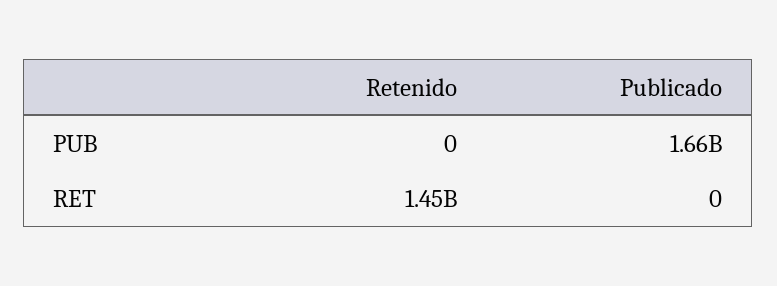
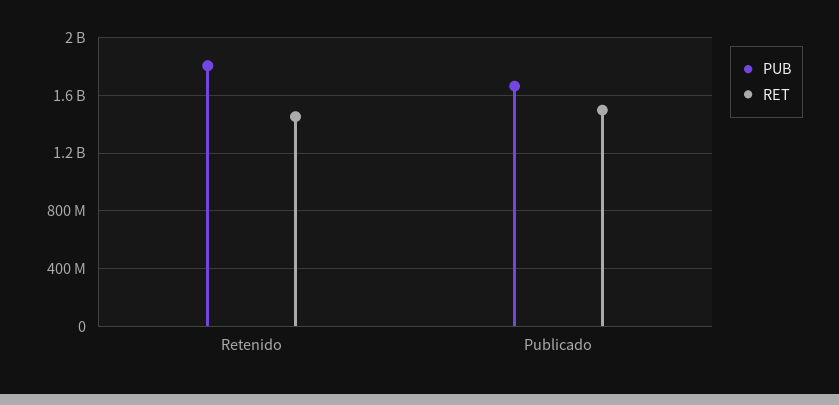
  {
    "PUB": {
-     "Retenido": 0,
+     "Retenido": 1800000000,
      "Publicado": 1660000000
    },
    "RET": {
      "Retenido": 1450000000,
-     "Publicado": 0
+     "Publicado": 1500000000
    }
  }

